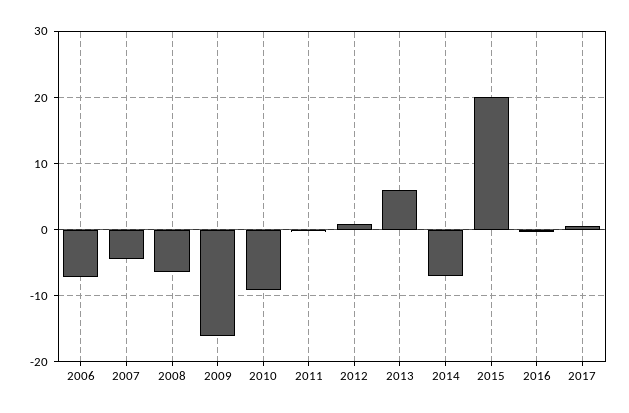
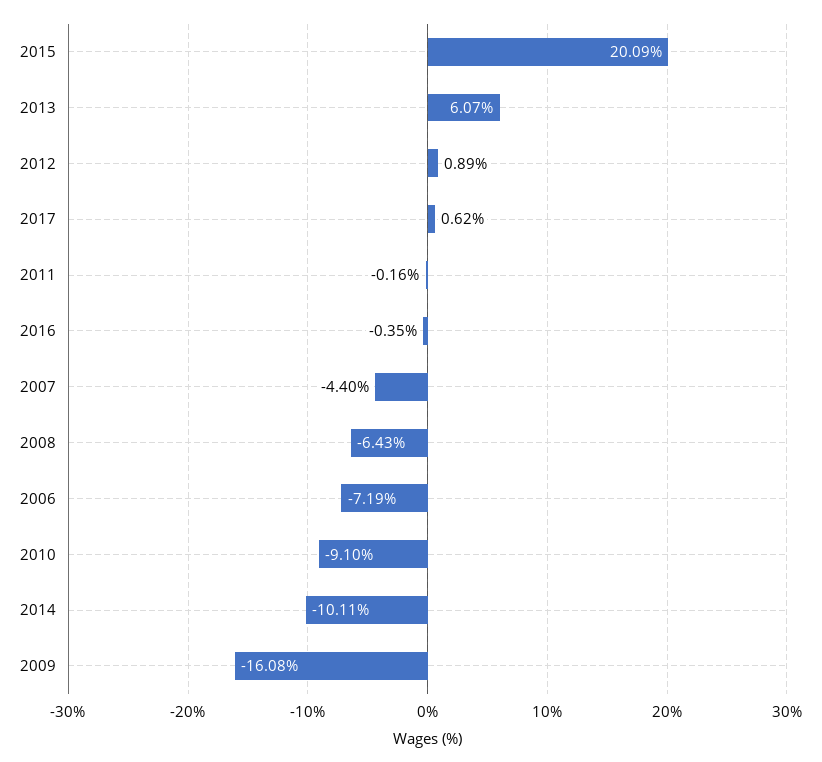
  {
    "2006": -7.19,
    "2007": -4.4,
    "2008": -6.43,
    "2009": -16.08,
    "2010": -9.1,
    "2011": -0.16,
    "2012": 0.89,
    "2013": 6.07,
-   "2014": -7,
+   "2014": -10.11,
    "2015": 20.09,
    "2016": -0.35,
    "2017": 0.62
  }

